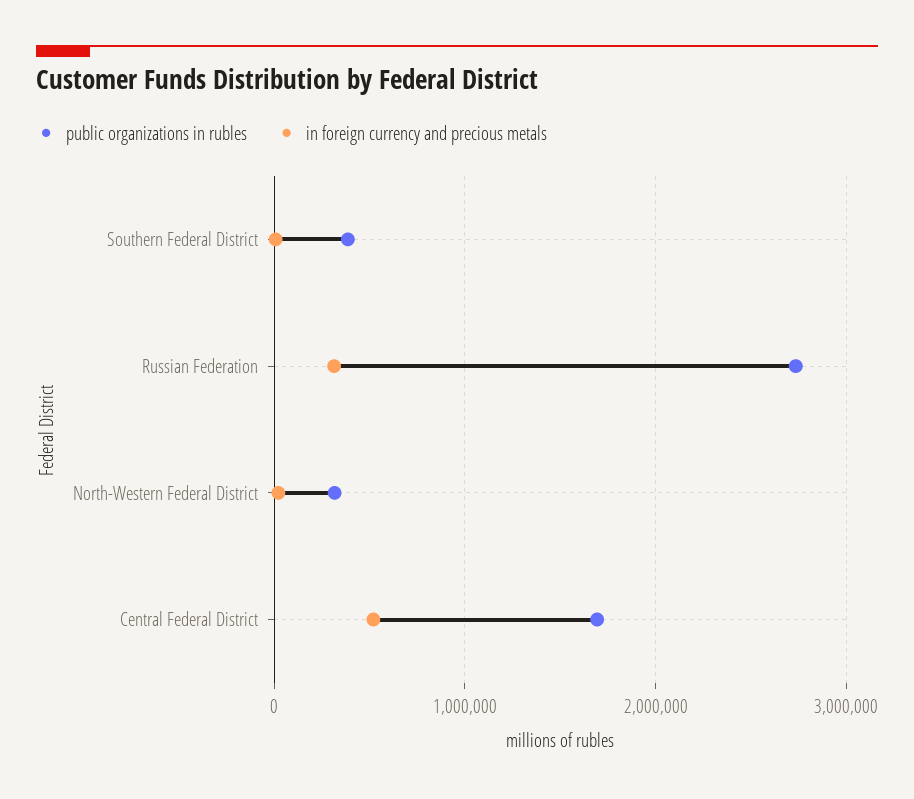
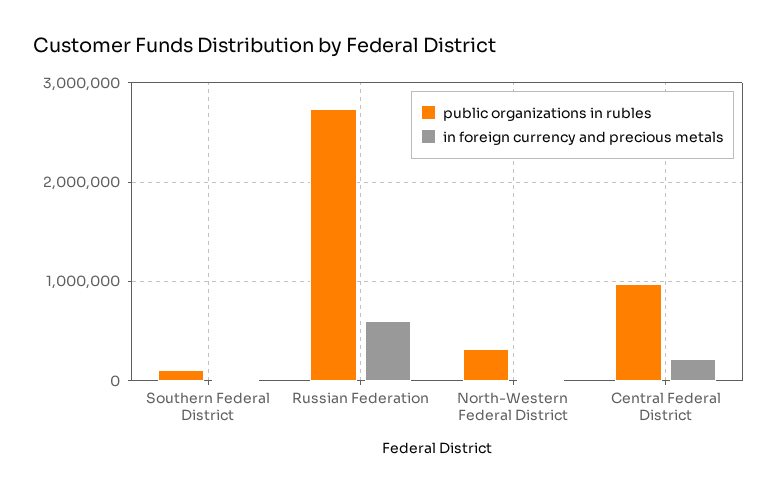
  {
    "public organizations in rubles": {
-     "Southern Federal District": 400000,
+     "Southern Federal District": 100000,
      "Russian Federation": 2700000,
      "North-Western Federal District": 300000,
-     "Central Federal District": 1700000
+     "Central Federal District": 1000000
    },
    "in foreign currency and precious metals": {
      "Southern Federal District": 0,
-     "Russian Federation": 300000,
+     "Russian Federation": 600000,
      "North-Western Federal District": 0,
-     "Central Federal District": 500000
+     "Central Federal District": 200000
    }
  }

